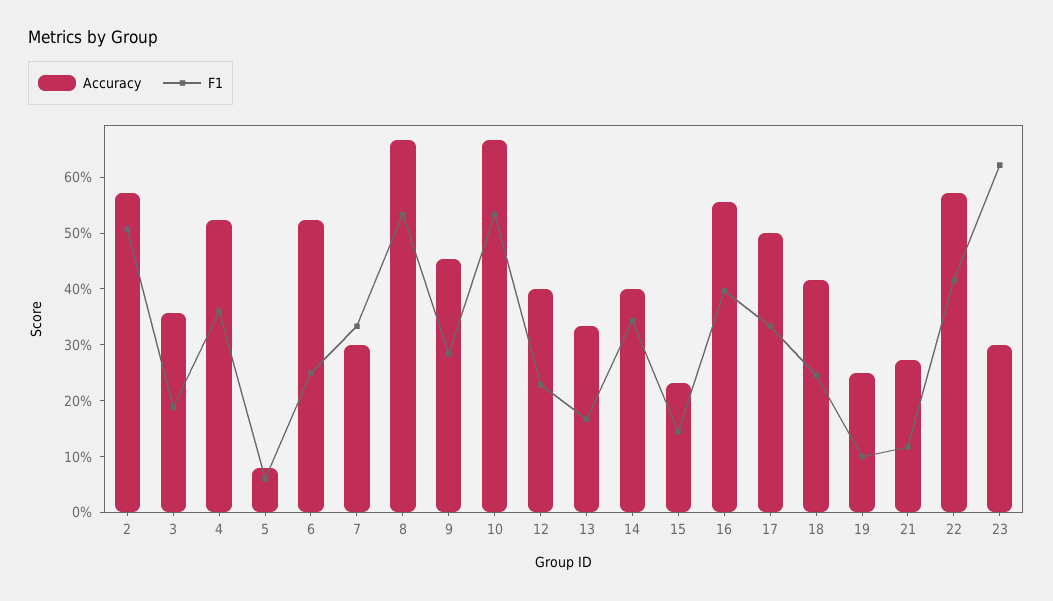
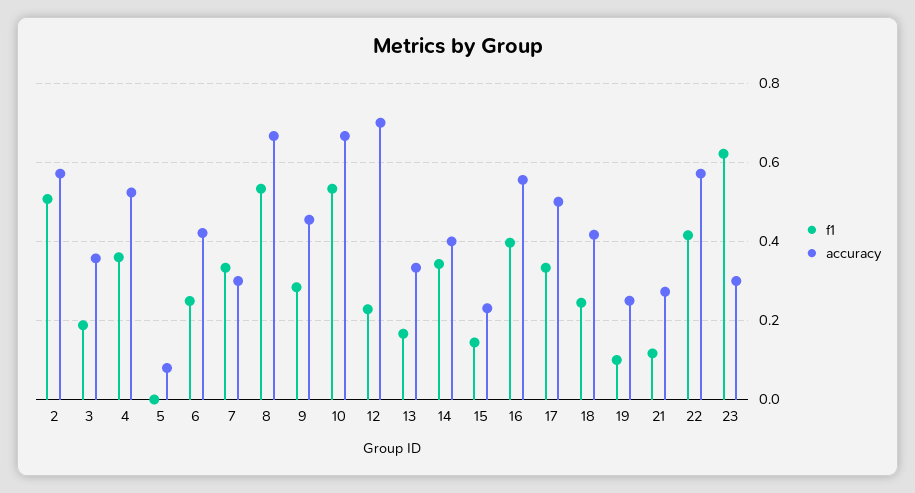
  {
    "Accuracy": {
      "2": 0.58,
      "3": 0.36,
      "4": 0.52,
      "5": 0.08,
-     "6": 0.52,
+     "6": 0.42,
      "7": 0.3,
      "8": 0.66,
      "9": 0.46,
      "10": 0.66,
-     "12": 0.4,
+     "12": 0.7,
      "13": 0.34,
      "14": 0.4,
      "15": 0.24,
      "16": 0.56,
      "17": 0.5,
      "18": 0.42,
      "19": 0.26,
      "21": 0.28,
      "22": 0.58,
      "23": 0.3
    },
    "F1": {
      "2": 0.5,
      "3": 0.18,
      "4": 0.36,
-     "5": 0.06,
+     "5": 0,
      "6": 0.24,
      "7": 0.34,
      "8": 0.54,
      "9": 0.28,
      "10": 0.54,
      "12": 0.22,
      "13": 0.16,
      "14": 0.34,
      "15": 0.14,
      "16": 0.4,
      "17": 0.34,
      "18": 0.24,
      "19": 0.1,
      "21": 0.12,
      "22": 0.42,
      "23": 0.62
    }
  }

